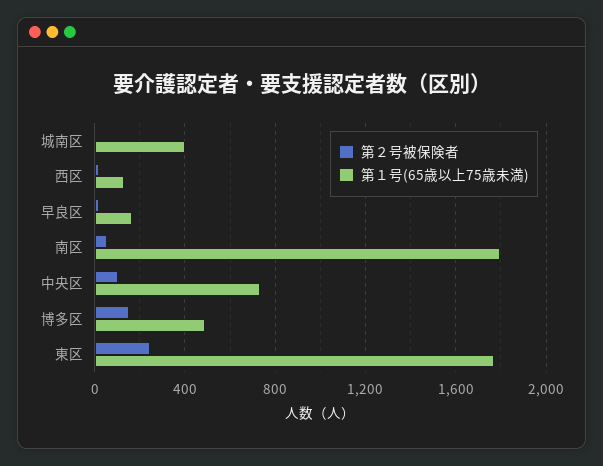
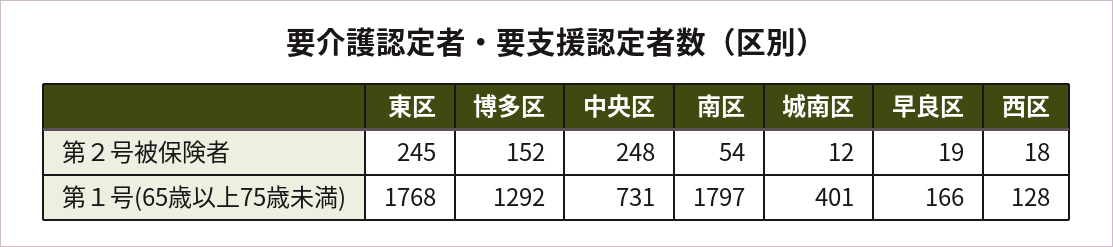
  {
    "第２号被保険者": {
      "城南区": 12,
      "西区": 18,
      "早良区": 19,
      "南区": 54,
-     "中央区": 100,
+     "中央区": 248,
      "博多区": 152,
      "東区": 245
    },
    "第１号(65歳以上75歳未満)": {
      "城南区": 401,
      "西区": 128,
      "早良区": 166,
      "南区": 1797,
      "中央区": 731,
-     "博多区": 500,
+     "博多区": 1292,
      "東区": 1768
    }
  }

